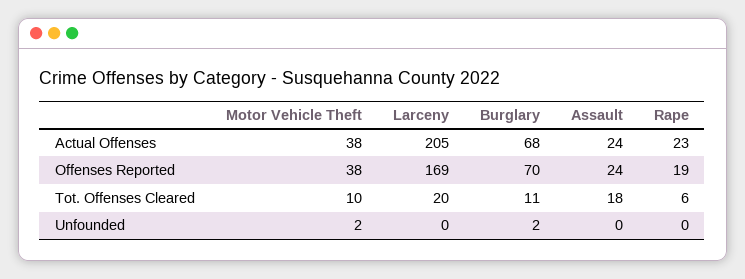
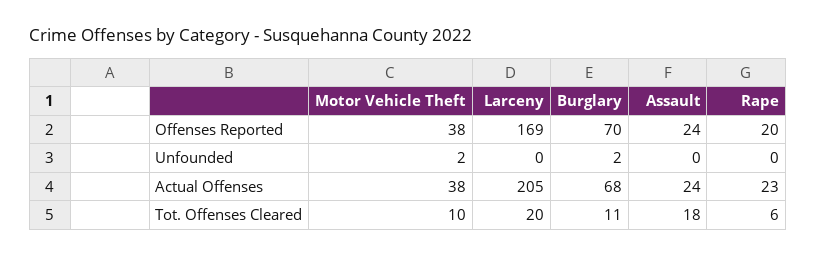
  {
    "Motor Vehicle Theft": {
      "Actual Offenses": 38,
      "Offenses Reported": 38,
      "Tot. Offenses Cleared": 10,
      "Unfounded": 2
    },
    "Larceny": {
      "Actual Offenses": 205,
      "Offenses Reported": 169,
      "Tot. Offenses Cleared": 20,
      "Unfounded": 0
    },
    "Burglary": {
      "Actual Offenses": 68,
      "Offenses Reported": 70,
      "Tot. Offenses Cleared": 11,
      "Unfounded": 2
    },
    "Assault": {
      "Actual Offenses": 24,
      "Offenses Reported": 24,
      "Tot. Offenses Cleared": 18,
      "Unfounded": 0
    },
    "Rape": {
      "Actual Offenses": 23,
-     "Offenses Reported": 19,
+     "Offenses Reported": 20,
      "Tot. Offenses Cleared": 6,
      "Unfounded": 0
    }
  }

